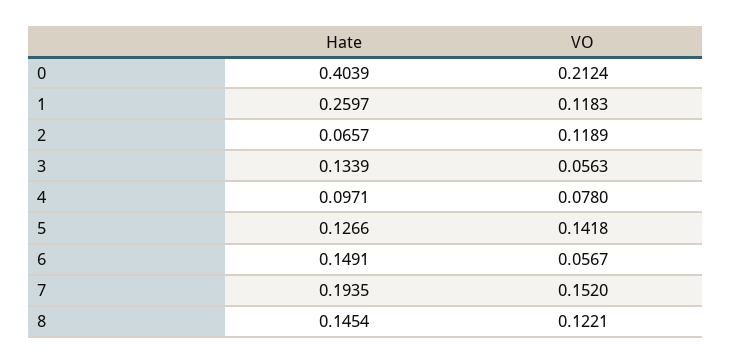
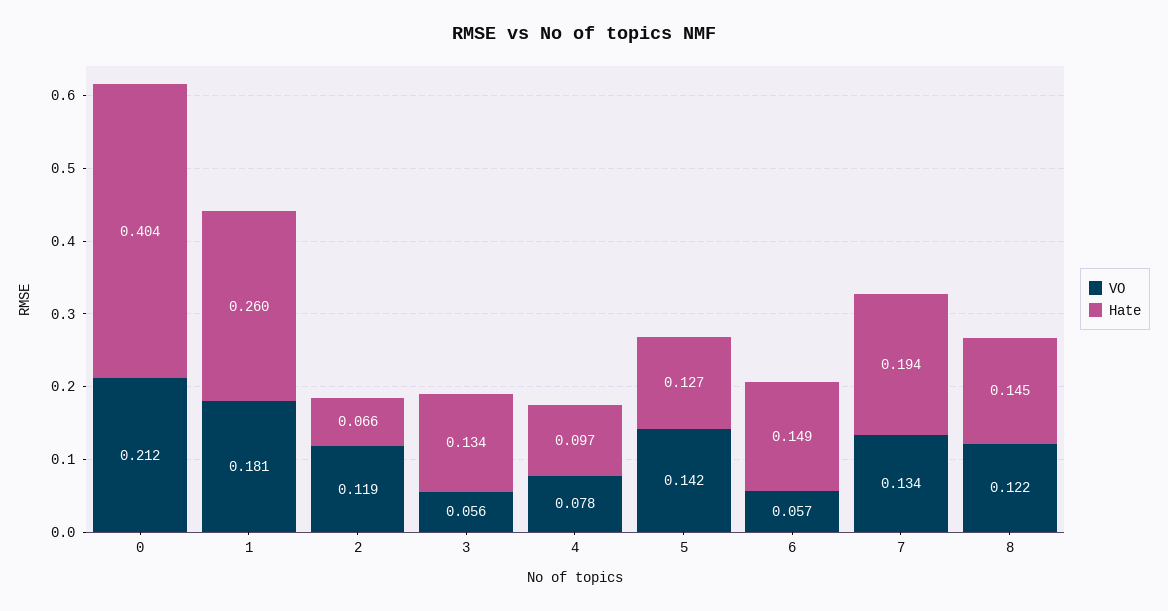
  {
    "Hate": {
      "0": 0.4039,
      "1": 0.2597,
      "2": 0.0657,
      "3": 0.1339,
      "4": 0.0971,
      "5": 0.1266,
      "6": 0.1491,
      "7": 0.1935,
      "8": 0.1454
    },
    "VO": {
      "0": 0.2124,
-     "1": 0.1183,
+     "1": 0.181,
      "2": 0.1189,
      "3": 0.0563,
      "4": 0.078,
      "5": 0.1418,
      "6": 0.0567,
-     "7": 0.152,
+     "7": 0.134,
      "8": 0.1221
    }
  }

